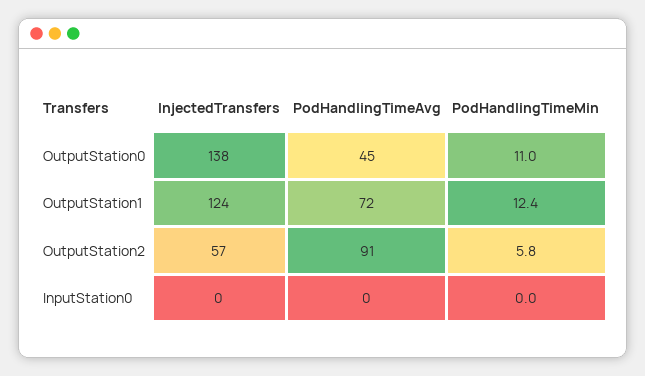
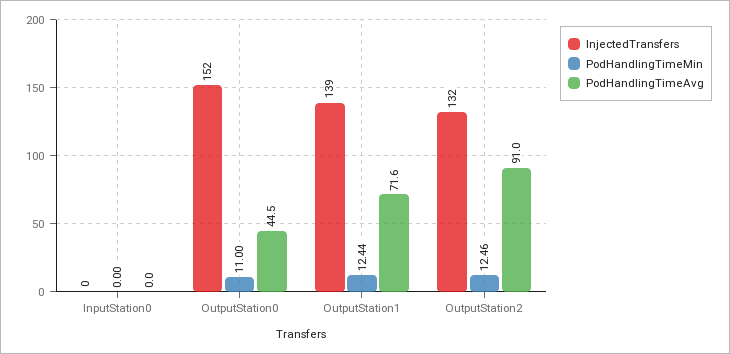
  {
    "InjectedTransfers": {
-     "OutputStation0": 138,
+     "OutputStation0": 152,
-     "OutputStation1": 124,
+     "OutputStation1": 139,
-     "OutputStation2": 57,
+     "OutputStation2": 132,
      "InputStation0": 0
    },
    "PodHandlingTimeAvg": {
      "OutputStation0": 44.5,
      "OutputStation1": 71.6,
      "OutputStation2": 91,
      "InputStation0": 0
    },
    "PodHandlingTimeMin": {
      "OutputStation0": 11,
      "OutputStation1": 12.44,
-     "OutputStation2": 5.8,
+     "OutputStation2": 12.46,
      "InputStation0": 0
    }
  }

